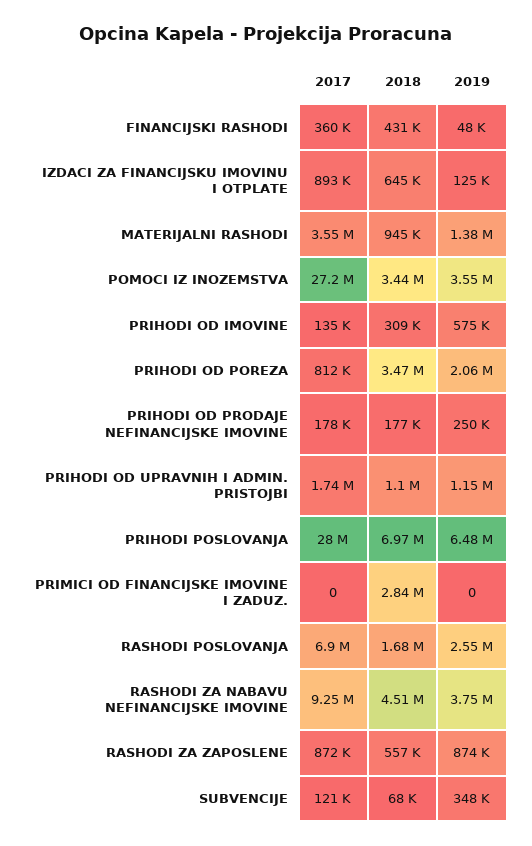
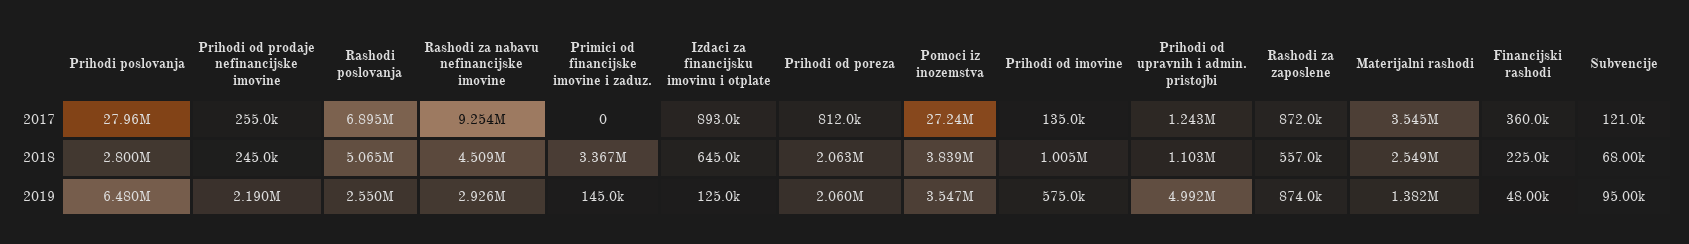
  {
    "2017": {
      "FINANCIJSKI RASHODI": 360000,
      "IZDACI ZA FINANCIJSKU IMOVINU I OTPLATE": 893000,
      "MATERIJALNI RASHODI": 3545000,
      "POMOCI IZ INOZEMSTVA": 27240000,
      "PRIHODI OD IMOVINE": 135000,
      "PRIHODI OD POREZA": 812000,
-     "PRIHODI OD PRODAJE NEFINANCIJSKE IMOVINE": 178000,
+     "PRIHODI OD PRODAJE NEFINANCIJSKE IMOVINE": 255000,
-     "PRIHODI OD UPRAVNIH I ADMIN. PRISTOJBI": 1740000,
+     "PRIHODI OD UPRAVNIH I ADMIN. PRISTOJBI": 1243000,
      "PRIHODI POSLOVANJA": 27960000,
      "PRIMICI OD FINANCIJSKE IMOVINE I ZADUZ.": 0,
      "RASHODI POSLOVANJA": 6895000,
      "RASHODI ZA NABAVU NEFINANCIJSKE IMOVINE": 9254000,
      "RASHODI ZA ZAPOSLENE": 872000,
      "SUBVENCIJE": 121000
    },
    "2018": {
-     "FINANCIJSKI RASHODI": 431000,
+     "FINANCIJSKI RASHODI": 225000,
      "IZDACI ZA FINANCIJSKU IMOVINU I OTPLATE": 645000,
-     "MATERIJALNI RASHODI": 945000,
+     "MATERIJALNI RASHODI": 2549000,
-     "POMOCI IZ INOZEMSTVA": 3440000,
+     "POMOCI IZ INOZEMSTVA": 3839000,
-     "PRIHODI OD IMOVINE": 309000,
+     "PRIHODI OD IMOVINE": 1005000,
-     "PRIHODI OD POREZA": 3470000,
+     "PRIHODI OD POREZA": 2063000,
-     "PRIHODI OD PRODAJE NEFINANCIJSKE IMOVINE": 177000,
+     "PRIHODI OD PRODAJE NEFINANCIJSKE IMOVINE": 245000,
      "PRIHODI OD UPRAVNIH I ADMIN. PRISTOJBI": 1103000,
-     "PRIHODI POSLOVANJA": 6970000,
+     "PRIHODI POSLOVANJA": 2800000,
-     "PRIMICI OD FINANCIJSKE IMOVINE I ZADUZ.": 2840000,
+     "PRIMICI OD FINANCIJSKE IMOVINE I ZADUZ.": 3367000,
-     "RASHODI POSLOVANJA": 1680000,
+     "RASHODI POSLOVANJA": 5065000,
      "RASHODI ZA NABAVU NEFINANCIJSKE IMOVINE": 4509000,
      "RASHODI ZA ZAPOSLENE": 557000,
      "SUBVENCIJE": 68000
    },
    "2019": {
      "FINANCIJSKI RASHODI": 48000,
      "IZDACI ZA FINANCIJSKU IMOVINU I OTPLATE": 125000,
      "MATERIJALNI RASHODI": 1382000,
      "POMOCI IZ INOZEMSTVA": 3547000,
      "PRIHODI OD IMOVINE": 575000,
      "PRIHODI OD POREZA": 2060000,
-     "PRIHODI OD PRODAJE NEFINANCIJSKE IMOVINE": 250000,
+     "PRIHODI OD PRODAJE NEFINANCIJSKE IMOVINE": 2190000,
-     "PRIHODI OD UPRAVNIH I ADMIN. PRISTOJBI": 1150000,
+     "PRIHODI OD UPRAVNIH I ADMIN. PRISTOJBI": 4992000,
      "PRIHODI POSLOVANJA": 6480000,
-     "PRIMICI OD FINANCIJSKE IMOVINE I ZADUZ.": 0,
+     "PRIMICI OD FINANCIJSKE IMOVINE I ZADUZ.": 145000,
      "RASHODI POSLOVANJA": 2550000,
-     "RASHODI ZA NABAVU NEFINANCIJSKE IMOVINE": 3750000,
+     "RASHODI ZA NABAVU NEFINANCIJSKE IMOVINE": 2926000,
      "RASHODI ZA ZAPOSLENE": 874000,
-     "SUBVENCIJE": 348000
+     "SUBVENCIJE": 95000
    }
  }

